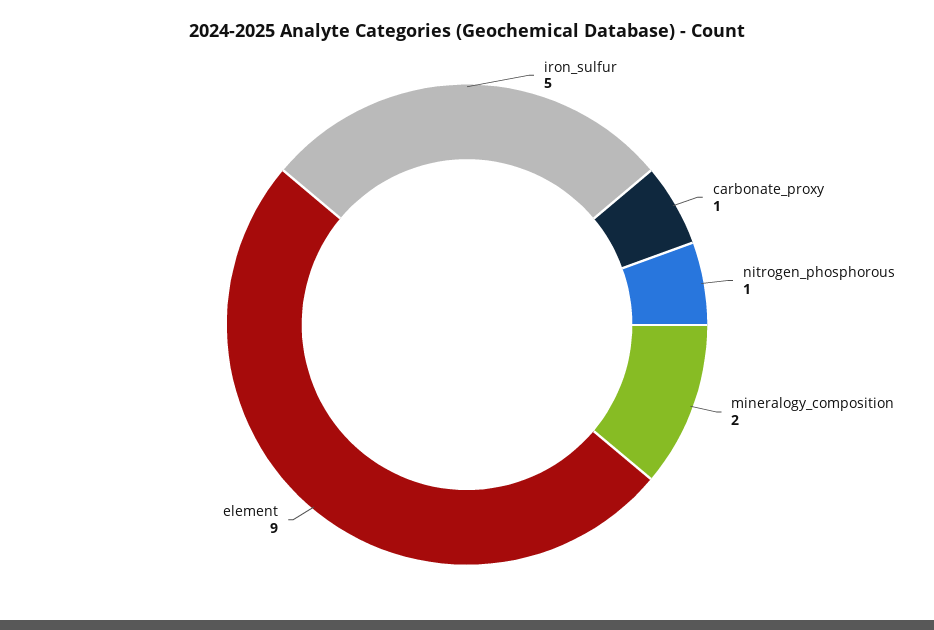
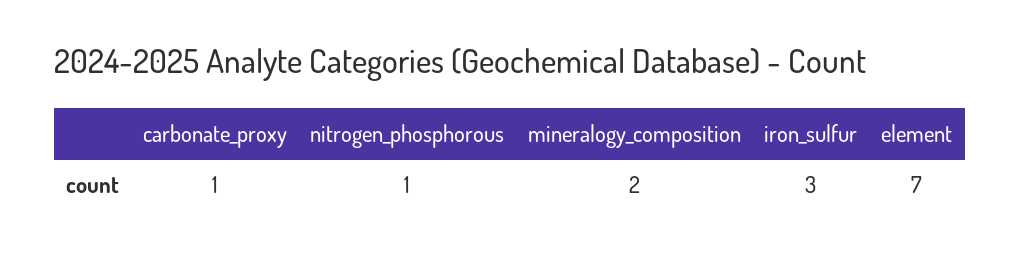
  {
-   "iron_sulfur": 5,
+   "iron_sulfur": 3,
    "carbonate_proxy": 1,
    "nitrogen_phosphorous": 1,
    "mineralogy_composition": 2,
-   "element": 9
+   "element": 7
  }

